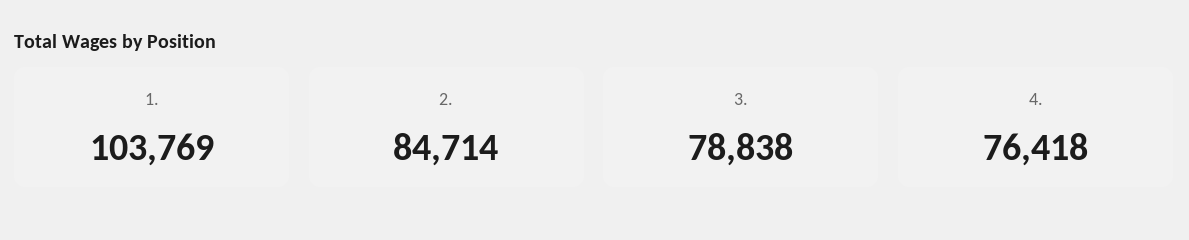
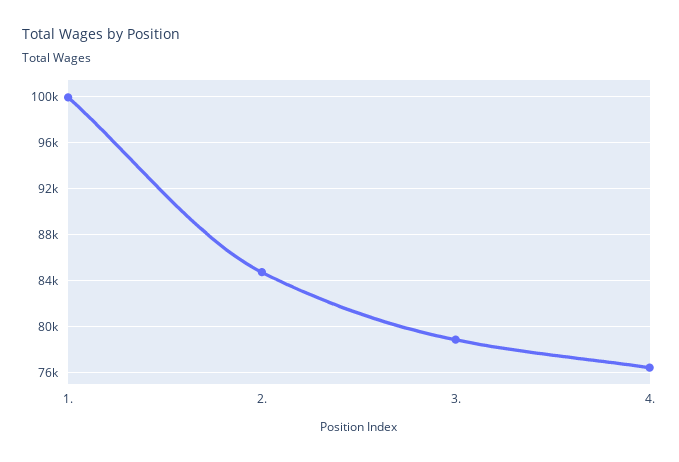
  {
-   "1.": 103769,
+   "1.": 100000,
    "2.": 84714,
    "3.": 78838,
    "4.": 76418
  }

